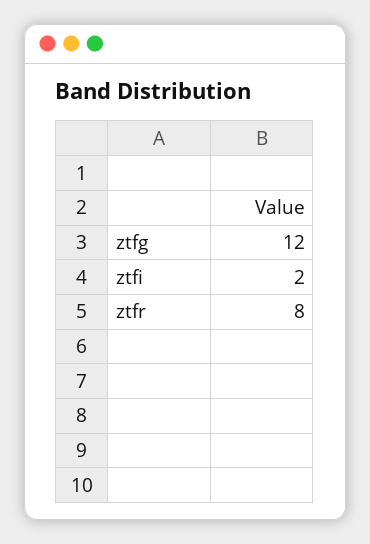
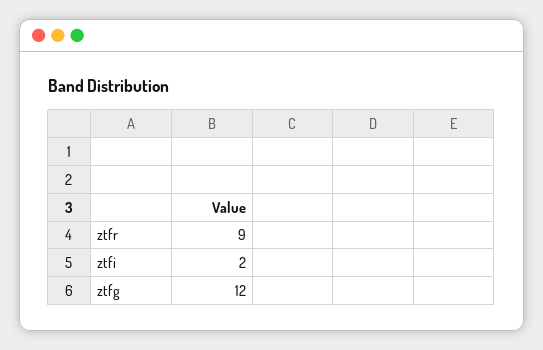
  {
    "ztfg": 12,
    "ztfi": 2,
-   "ztfr": 8
+   "ztfr": 9
  }

